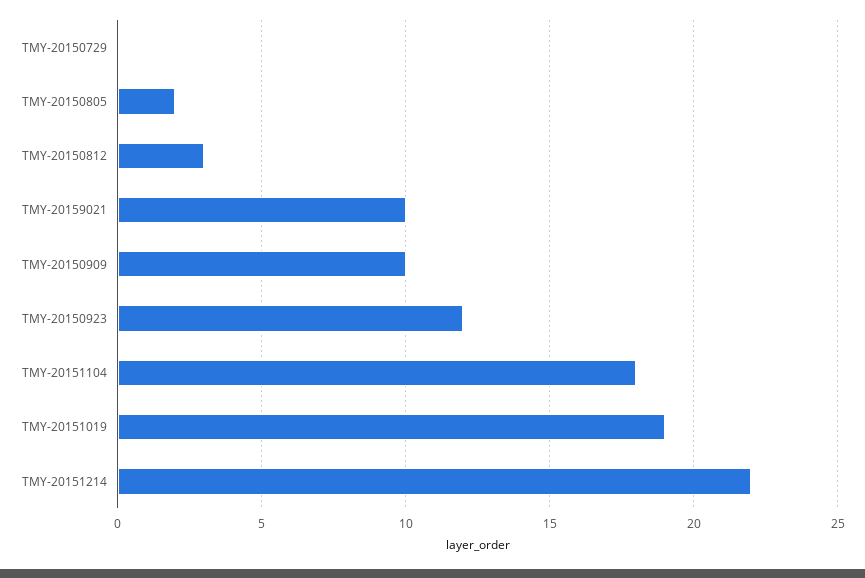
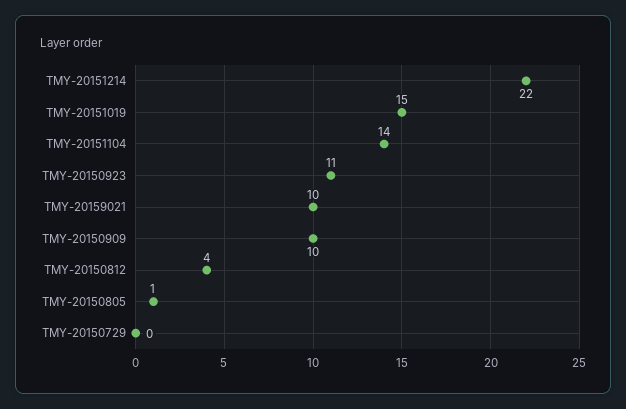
  {
    "TMY-20150729": 0,
-   "TMY-20150805": 2,
+   "TMY-20150805": 1,
-   "TMY-20150812": 3,
+   "TMY-20150812": 4,
    "TMY-20159021": 10,
    "TMY-20150909": 10,
-   "TMY-20150923": 12,
+   "TMY-20150923": 11,
-   "TMY-20151104": 18,
+   "TMY-20151104": 14,
-   "TMY-20151019": 19,
+   "TMY-20151019": 15,
    "TMY-20151214": 22
  }

